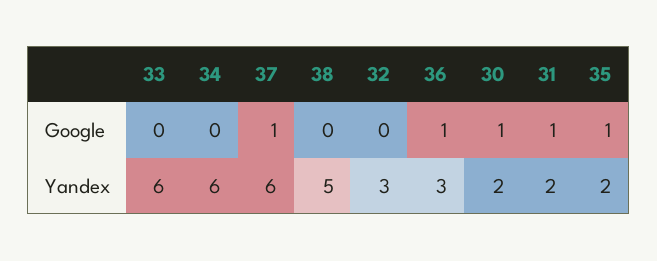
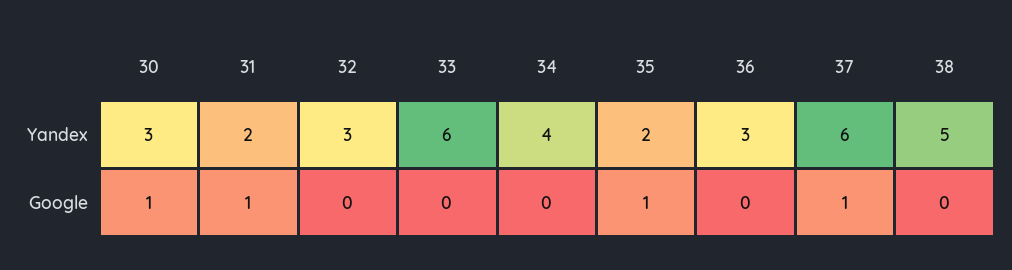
  {
    "33": {
      "Google": 0,
      "Yandex": 6
    },
    "34": {
      "Google": 0,
-     "Yandex": 6
+     "Yandex": 4
    },
    "37": {
      "Google": 1,
      "Yandex": 6
    },
    "38": {
      "Google": 0,
      "Yandex": 5
    },
    "32": {
      "Google": 0,
      "Yandex": 3
    },
    "36": {
-     "Google": 1,
+     "Google": 0,
      "Yandex": 3
    },
    "30": {
      "Google": 1,
-     "Yandex": 2
+     "Yandex": 3
    },
    "31": {
      "Google": 1,
      "Yandex": 2
    },
    "35": {
      "Google": 1,
      "Yandex": 2
    }
  }

